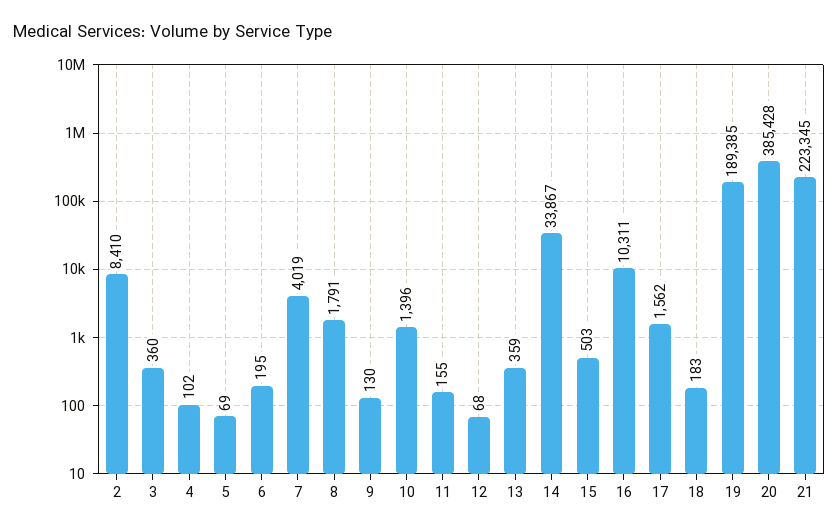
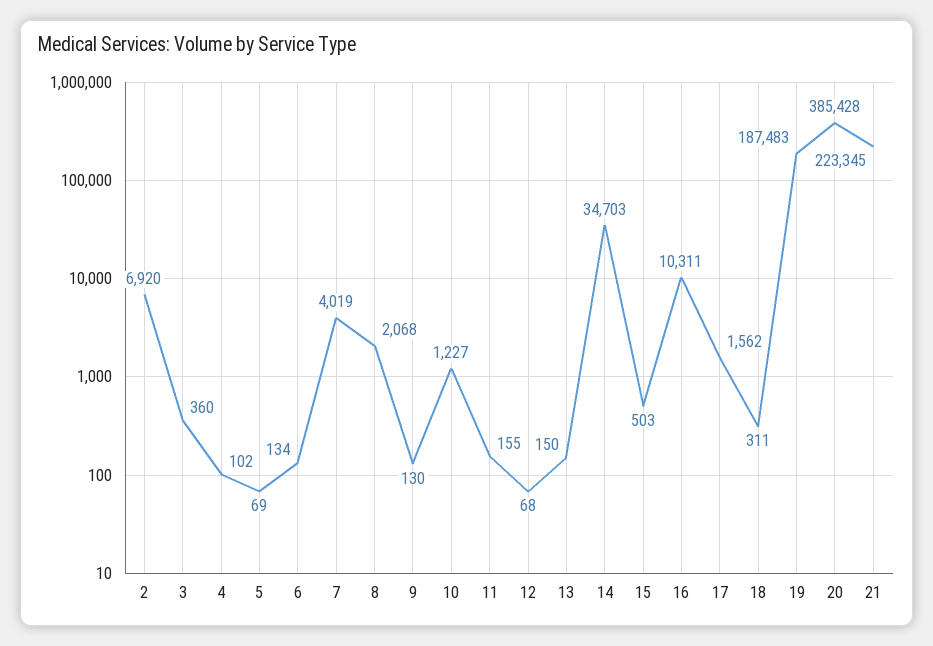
  {
-   "2": 8410,
+   "2": 6920,
    "3": 360,
    "4": 102,
    "5": 69,
-   "6": 195,
+   "6": 134,
    "7": 4019,
-   "8": 1791,
+   "8": 2068,
    "9": 130,
-   "10": 1396,
+   "10": 1227,
    "11": 155,
    "12": 68,
-   "13": 359,
+   "13": 150,
-   "14": 33867,
+   "14": 34703,
    "15": 503,
    "16": 10311,
    "17": 1562,
-   "18": 183,
+   "18": 311,
-   "19": 189385,
+   "19": 187483,
    "20": 385428,
    "21": 223345
  }

